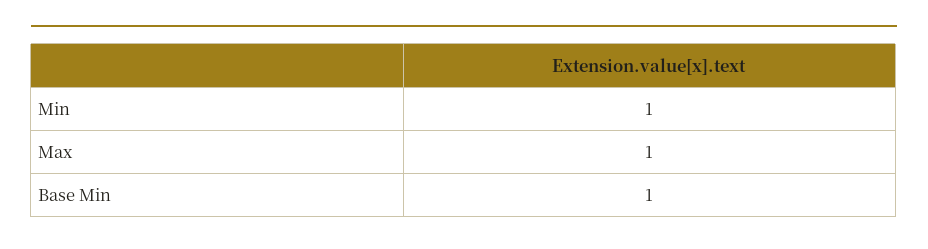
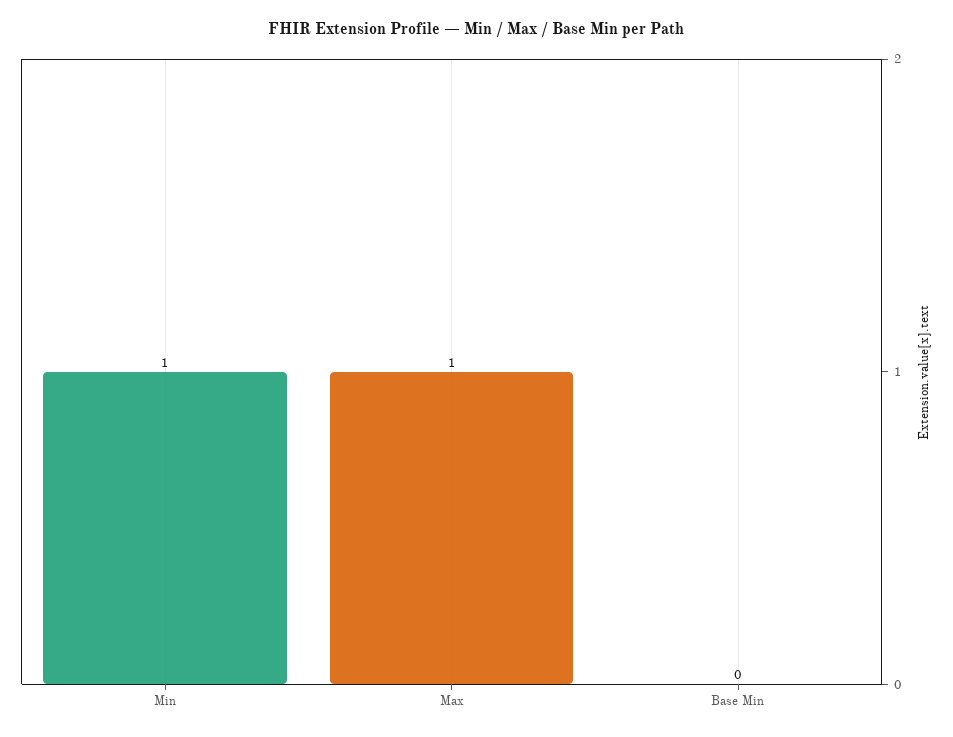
  {
    "Min": 1,
    "Max": 1,
-   "Base Min": 1
+   "Base Min": 0
  }

